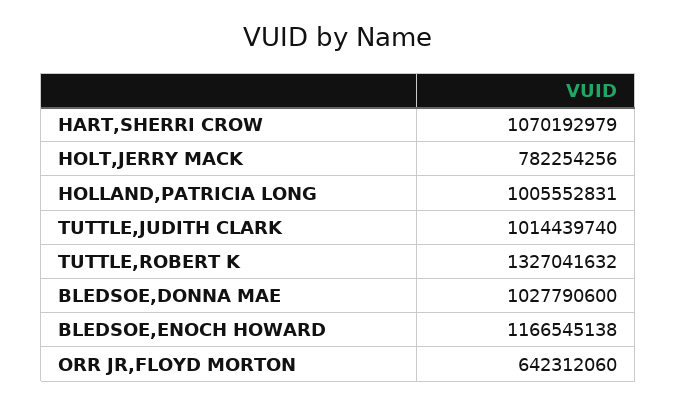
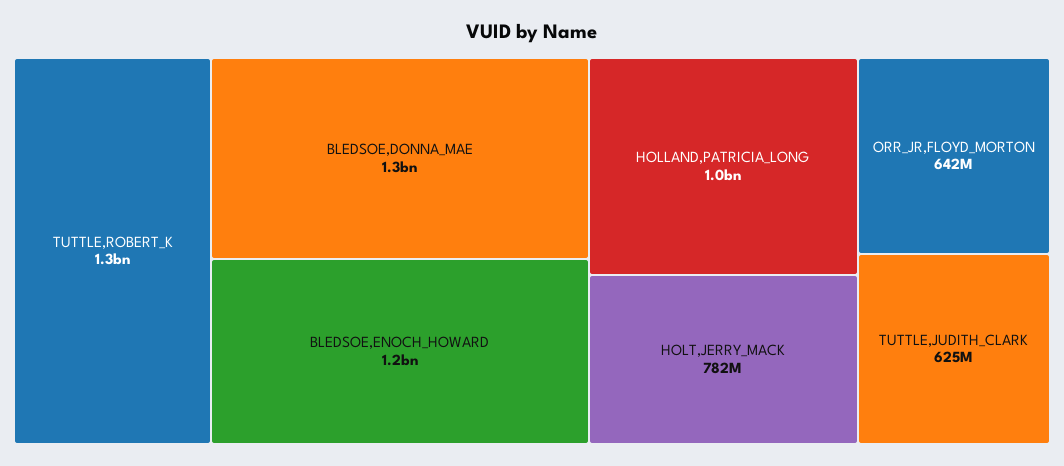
  {
-   "HART,SHERRI CROW": 1070192979,
    "HOLT,JERRY MACK": 782254256,
    "HOLLAND,PATRICIA LONG": 1005552831,
-   "TUTTLE,JUDITH CLARK": 1014439740,
+   "TUTTLE,JUDITH CLARK": 625000000,
    "TUTTLE,ROBERT K": 1327041632,
-   "BLEDSOE,DONNA MAE": 1027790600,
+   "BLEDSOE,DONNA MAE": 1300000000,
    "BLEDSOE,ENOCH HOWARD": 1166545138,
    "ORR JR,FLOYD MORTON": 642312060
  }

